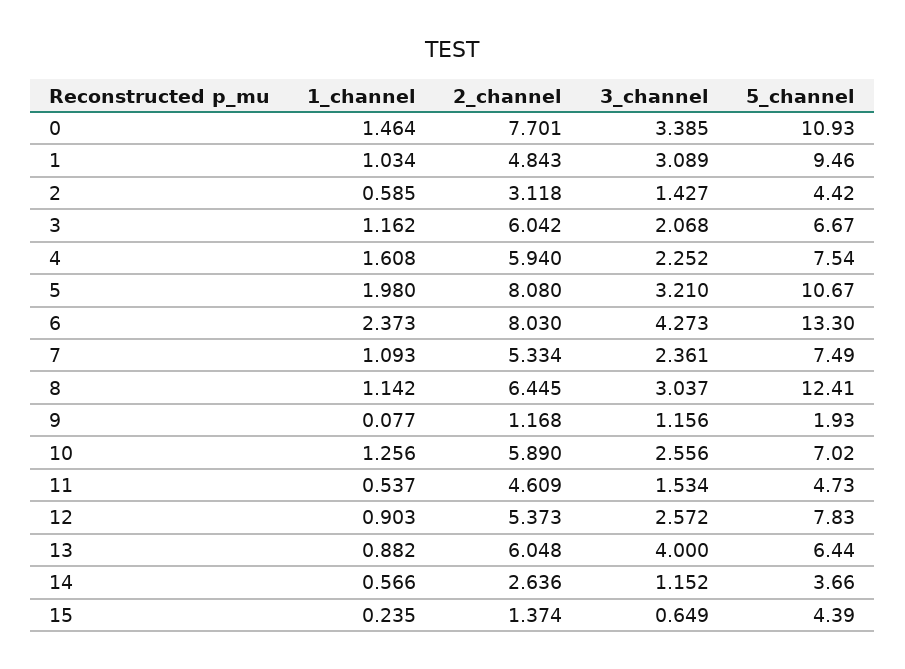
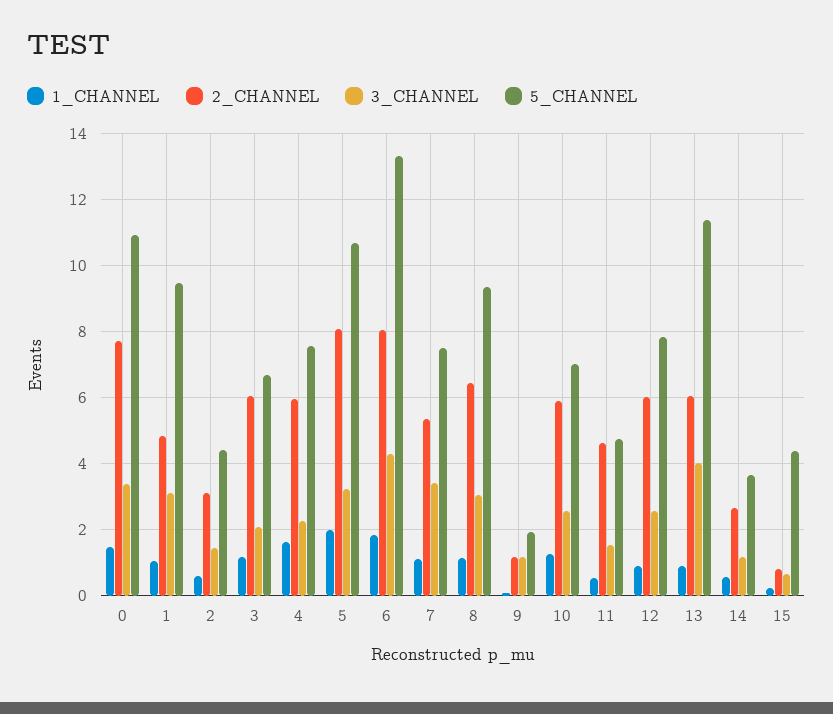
  {
    "1_channel": {
      "0": 1.464,
      "1": 1.034,
      "2": 0.585,
      "3": 1.162,
      "4": 1.608,
      "5": 1.98,
-     "6": 2.373,
+     "6": 1.8,
      "7": 1.093,
      "8": 1.142,
      "9": 0.077,
      "10": 1.256,
      "11": 0.537,
      "12": 0.903,
      "13": 0.882,
      "14": 0.566,
      "15": 0.235
    },
    "2_channel": {
      "0": 7.701,
      "1": 4.843,
      "2": 3.118,
      "3": 6.042,
      "4": 5.94,
      "5": 8.08,
      "6": 8.03,
      "7": 5.334,
      "8": 6.445,
      "9": 1.168,
      "10": 5.89,
      "11": 4.609,
-     "12": 5.373,
+     "12": 6,
      "13": 6.048,
      "14": 2.636,
-     "15": 1.374
+     "15": 0.8
    },
    "3_channel": {
      "0": 3.385,
      "1": 3.089,
      "2": 1.427,
      "3": 2.068,
      "4": 2.252,
      "5": 3.21,
      "6": 4.273,
-     "7": 2.361,
+     "7": 3.4,
      "8": 3.037,
      "9": 1.156,
      "10": 2.556,
      "11": 1.534,
      "12": 2.572,
      "13": 4,
      "14": 1.152,
      "15": 0.649
    },
    "5_channel": {
      "0": 10.93,
      "1": 9.46,
      "2": 4.42,
      "3": 6.67,
      "4": 7.54,
      "5": 10.67,
      "6": 13.3,
      "7": 7.49,
-     "8": 12.41,
+     "8": 9.4,
      "9": 1.93,
      "10": 7.02,
      "11": 4.73,
      "12": 7.83,
-     "13": 6.44,
+     "13": 11.4,
      "14": 3.66,
      "15": 4.39
    }
  }

